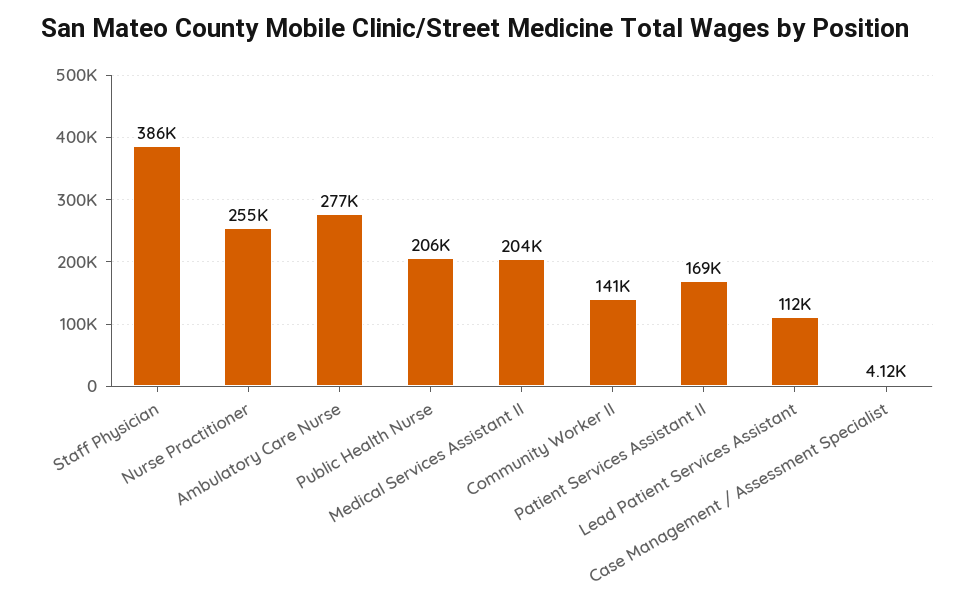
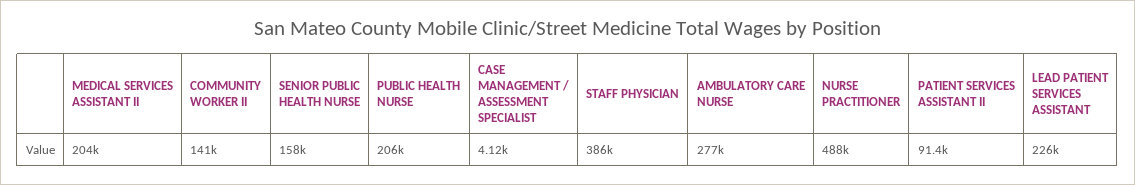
  {
    "Staff Physician": 386000,
-   "Nurse Practitioner": 255000,
+   "Nurse Practitioner": 488000,
    "Ambulatory Care Nurse": 277000,
    "Public Health Nurse": 206000,
    "Medical Services Assistant II": 204000,
    "Community Worker II": 141000,
-   "Patient Services Assistant II": 169000,
+   "Patient Services Assistant II": 91400,
-   "Lead Patient Services Assistant": 112000,
+   "Lead Patient Services Assistant": 226000,
-   "Case Management / Assessment Specialist": 4120
+   "Case Management / Assessment Specialist": 4120,
+   "SENIOR PUBLIC HEALTH NURSE": 158000
  }

